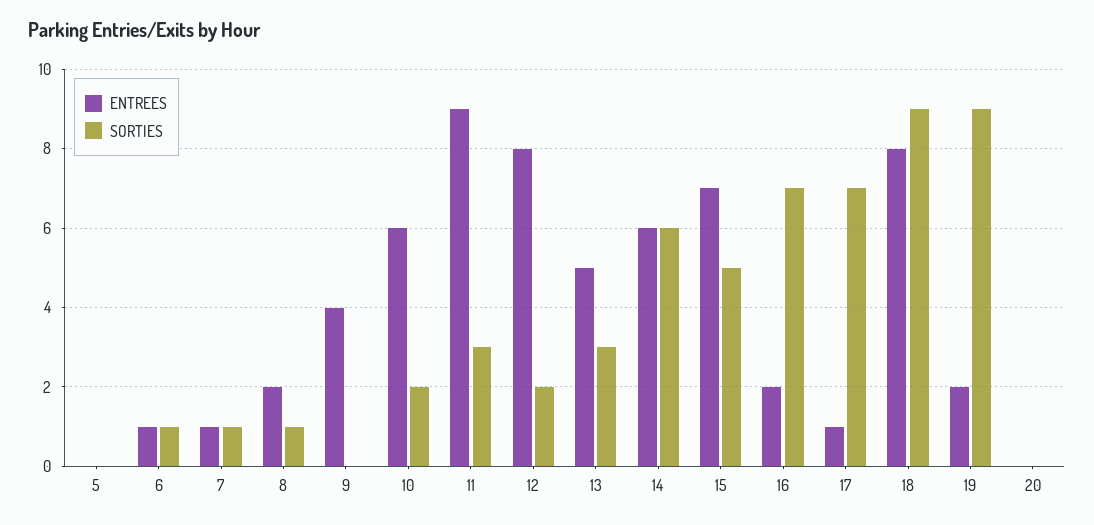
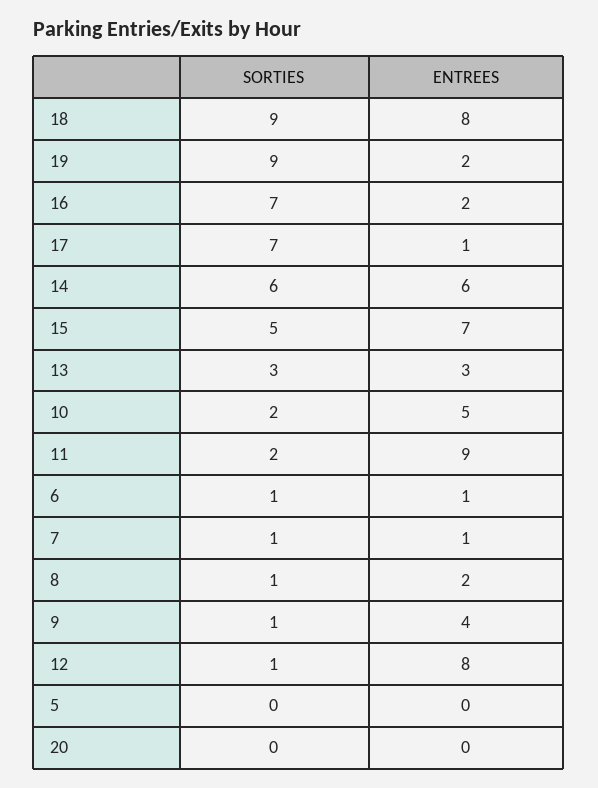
  {
    "ENTREES": {
      "5": 0,
      "6": 1,
      "7": 1,
      "8": 2,
      "9": 4,
-     "10": 6,
+     "10": 5,
      "11": 9,
      "12": 8,
-     "13": 5,
+     "13": 3,
      "14": 6,
      "15": 7,
      "16": 2,
      "17": 1,
      "18": 8,
      "19": 2,
      "20": 0
    },
    "SORTIES": {
      "5": 0,
      "6": 1,
      "7": 1,
      "8": 1,
-     "9": 0,
+     "9": 1,
      "10": 2,
-     "11": 3,
+     "11": 2,
-     "12": 2,
+     "12": 1,
      "13": 3,
      "14": 6,
      "15": 5,
      "16": 7,
      "17": 7,
      "18": 9,
      "19": 9,
      "20": 0
    }
  }

